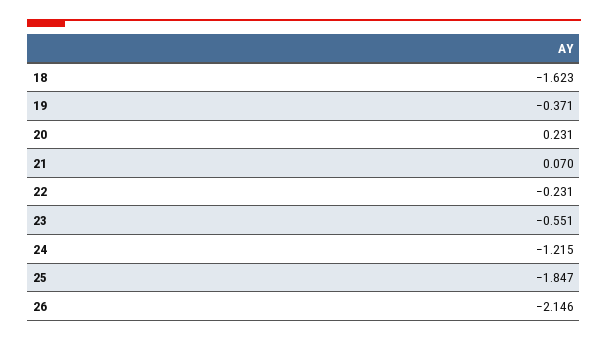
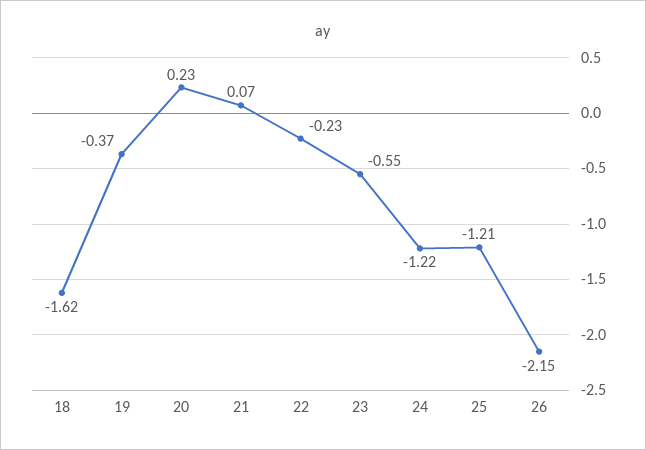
  {
    "18": -1.623,
    "19": -0.371,
    "20": 0.231,
    "21": 0.07,
    "22": -0.231,
    "23": -0.551,
    "24": -1.215,
-   "25": -1.847,
+   "25": -1.21,
    "26": -2.146
  }

